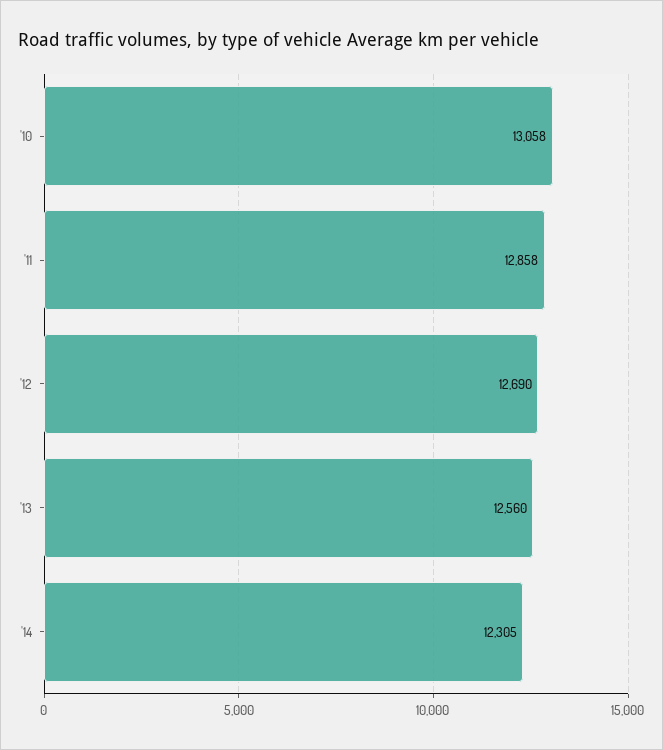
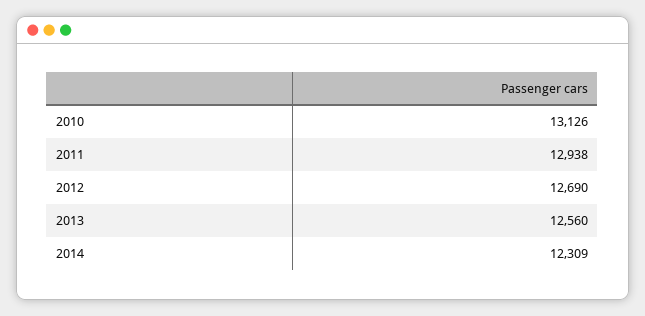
  {
-   "'10": 13058,
+   "'10": 13126,
-   "'11": 12858,
+   "'11": 12938,
    "'12": 12690,
    "'13": 12560,
-   "'14": 12305
+   "'14": 12309
  }

